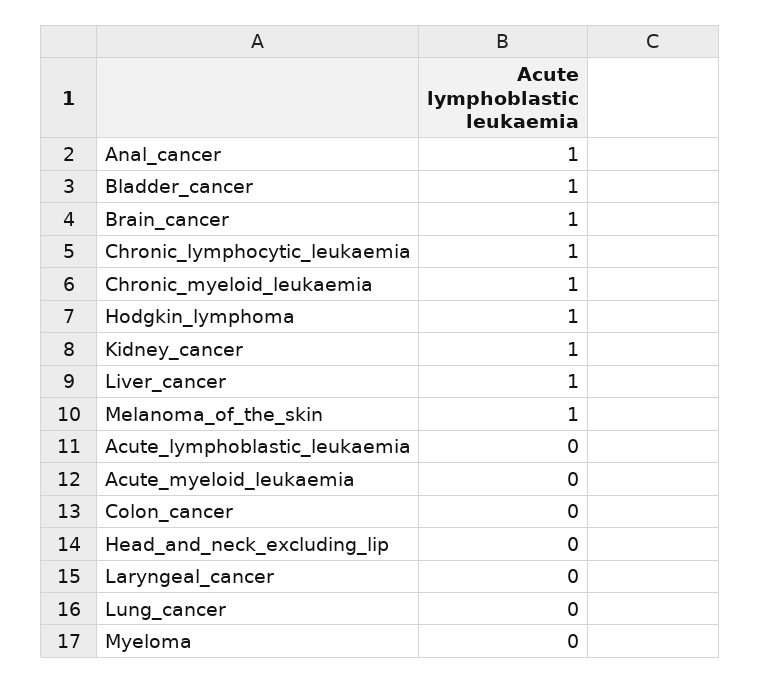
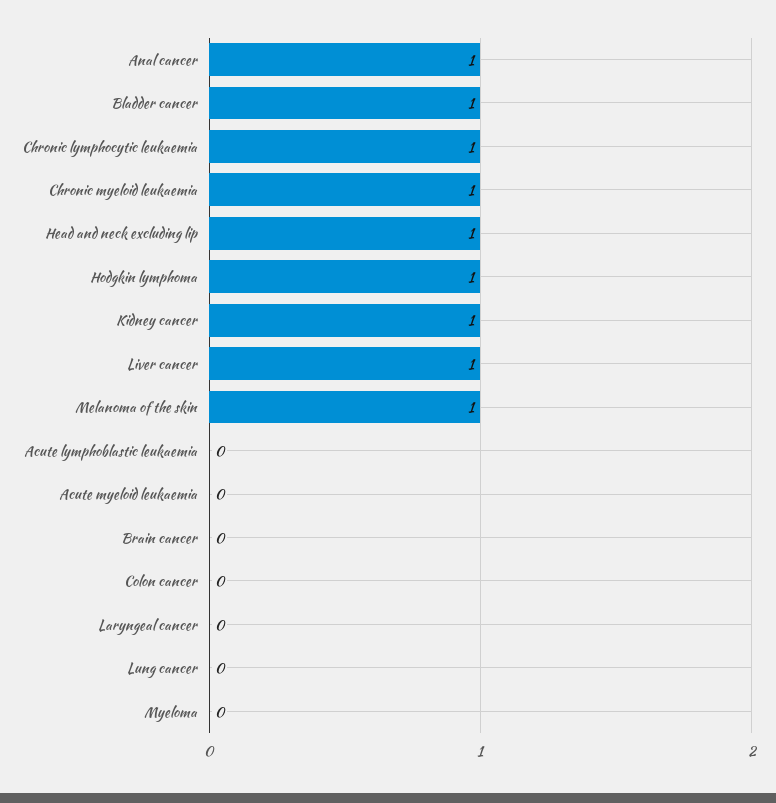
  {
    "Anal_cancer": 1,
    "Bladder_cancer": 1,
-   "Brain_cancer": 1,
+   "Brain_cancer": 0,
    "Chronic_lymphocytic_leukaemia": 1,
    "Chronic_myeloid_leukaemia": 1,
    "Hodgkin_lymphoma": 1,
    "Kidney_cancer": 1,
    "Liver_cancer": 1,
    "Melanoma_of_the_skin": 1,
    "Acute_lymphoblastic_leukaemia": 0,
    "Acute_myeloid_leukaemia": 0,
    "Colon_cancer": 0,
-   "Head_and_neck_excluding_lip": 0,
+   "Head_and_neck_excluding_lip": 1,
    "Laryngeal_cancer": 0,
    "Lung_cancer": 0,
    "Myeloma": 0
  }

